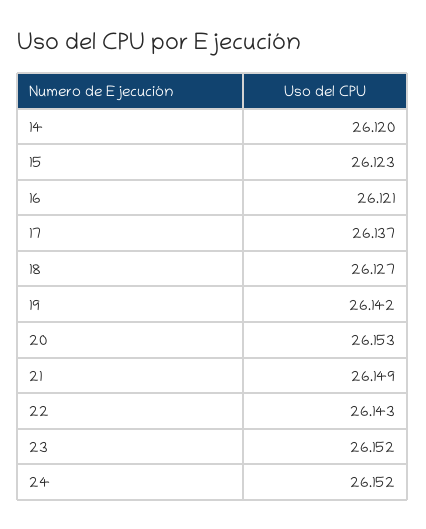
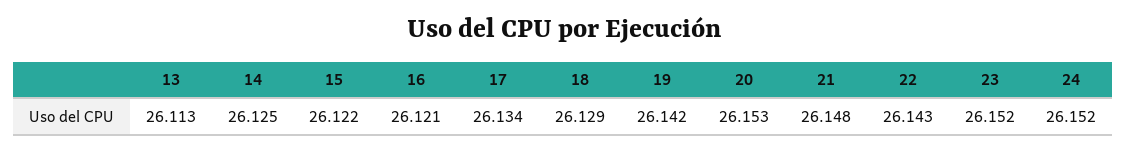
  {
-   "14": 26.12,
+   "14": 26.125,
-   "15": 26.123,
+   "15": 26.122,
    "16": 26.121,
-   "17": 26.137,
+   "17": 26.134,
-   "18": 26.127,
+   "18": 26.129,
    "19": 26.142,
    "20": 26.153,
-   "21": 26.149,
+   "21": 26.148,
    "22": 26.143,
    "23": 26.152,
-   "24": 26.152
+   "24": 26.152,
+   "13": 26.113
  }

